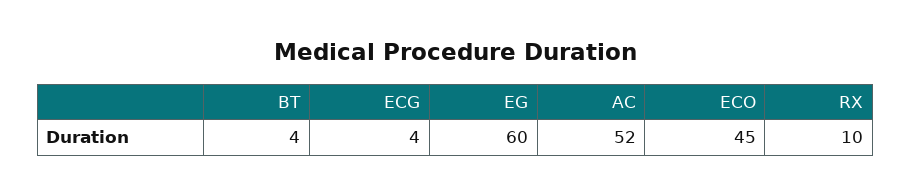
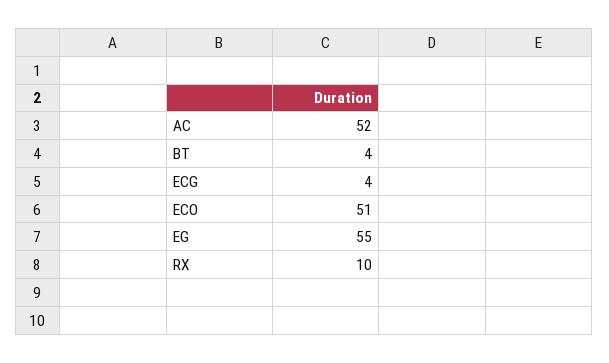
  {
    "BT": 4,
    "ECG": 4,
-   "EG": 60,
+   "EG": 55,
    "AC": 52,
-   "ECO": 45,
+   "ECO": 51,
    "RX": 10
  }

